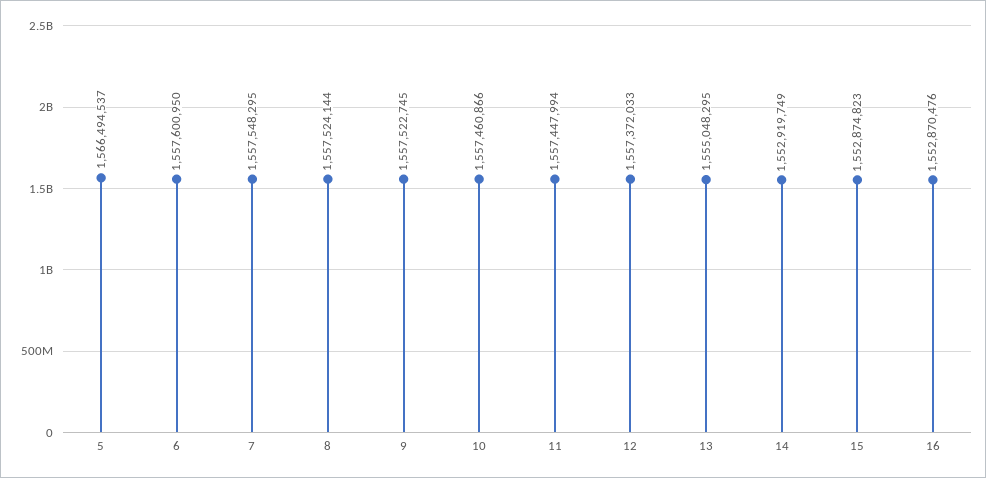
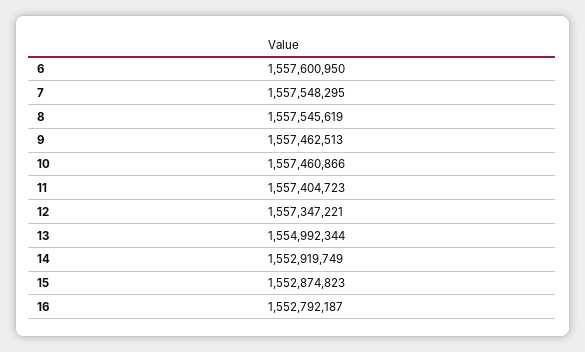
  {
-   "5": 1566494537,
    "6": 1557600950,
    "7": 1557548295,
-   "8": 1557524144,
+   "8": 1557545619,
-   "9": 1557522745,
+   "9": 1557462513,
    "10": 1557460866,
-   "11": 1557447994,
+   "11": 1557404723,
-   "12": 1557372033,
+   "12": 1557347221,
-   "13": 1555048295,
+   "13": 1554992344,
    "14": 1552919749,
    "15": 1552874823,
-   "16": 1552870476
+   "16": 1552792187
  }

